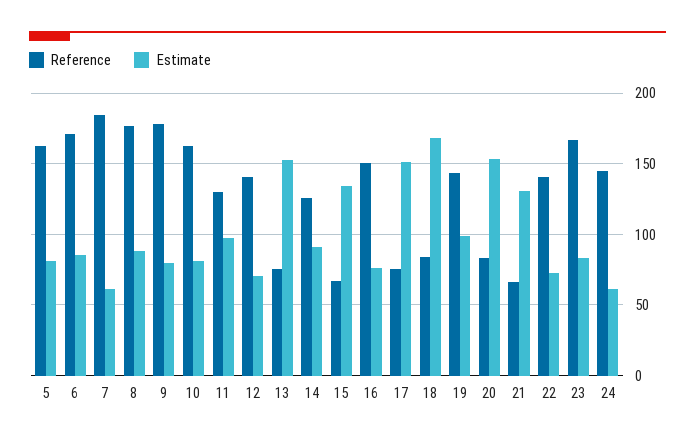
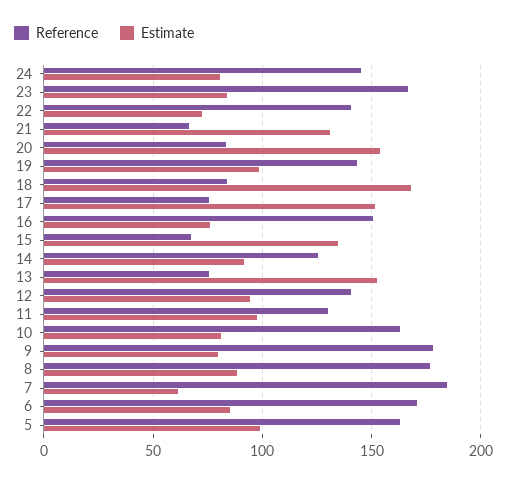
  {
    "Reference": {
      "5": 165,
      "6": 170,
      "7": 185,
      "8": 175,
      "9": 180,
      "10": 165,
      "11": 130,
      "12": 140,
      "13": 75,
      "14": 125,
      "15": 65,
      "16": 150,
      "17": 75,
      "18": 85,
      "19": 145,
      "20": 85,
      "21": 65,
      "22": 140,
      "23": 165,
      "24": 145
    },
    "Estimate": {
-     "5": 80,
+     "5": 100,
      "6": 85,
      "7": 60,
      "8": 90,
      "9": 80,
      "10": 80,
      "11": 100,
-     "12": 70,
+     "12": 95,
      "13": 155,
      "14": 90,
      "15": 135,
      "16": 75,
      "17": 150,
      "18": 170,
      "19": 100,
      "20": 155,
      "21": 130,
      "22": 75,
      "23": 85,
-     "24": 60
+     "24": 80
    }
  }

